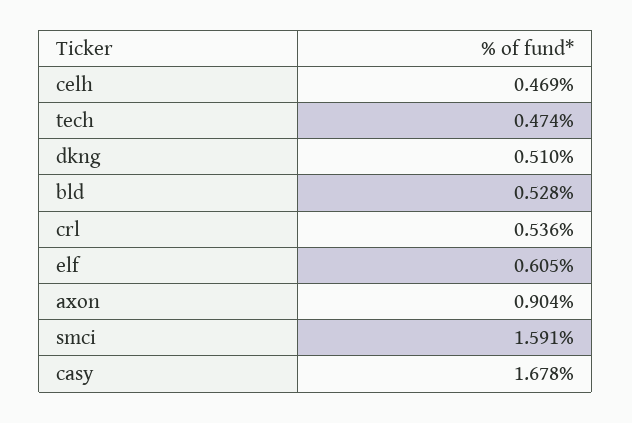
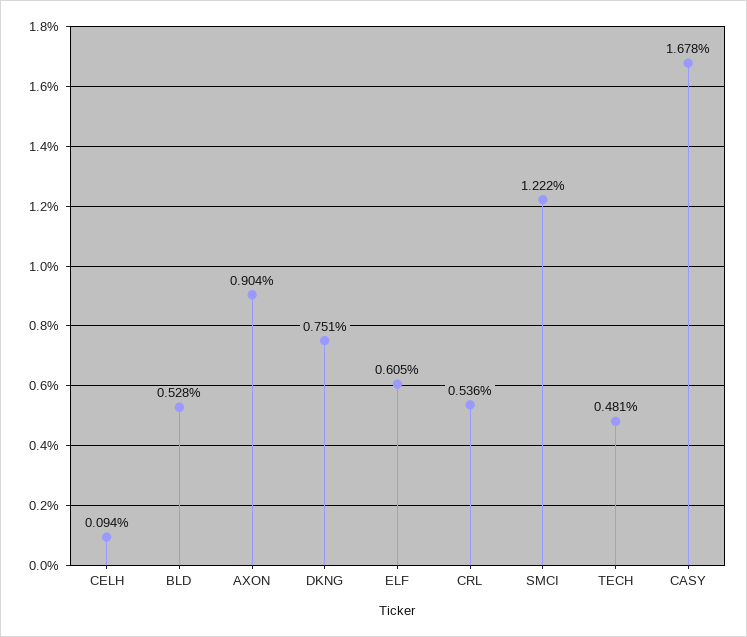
  {
-   "celh": 0.469,
+   "celh": 0.094,
-   "tech": 0.474,
+   "tech": 0.481,
-   "dkng": 0.51,
+   "dkng": 0.751,
    "bld": 0.528,
    "crl": 0.536,
    "elf": 0.605,
    "axon": 0.904,
-   "smci": 1.591,
+   "smci": 1.222,
    "casy": 1.678
  }

